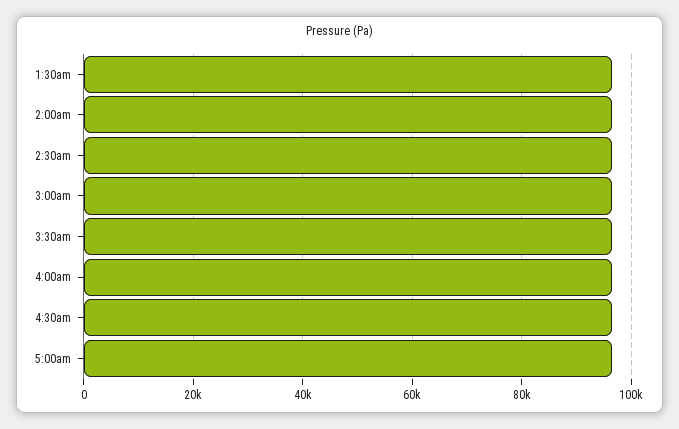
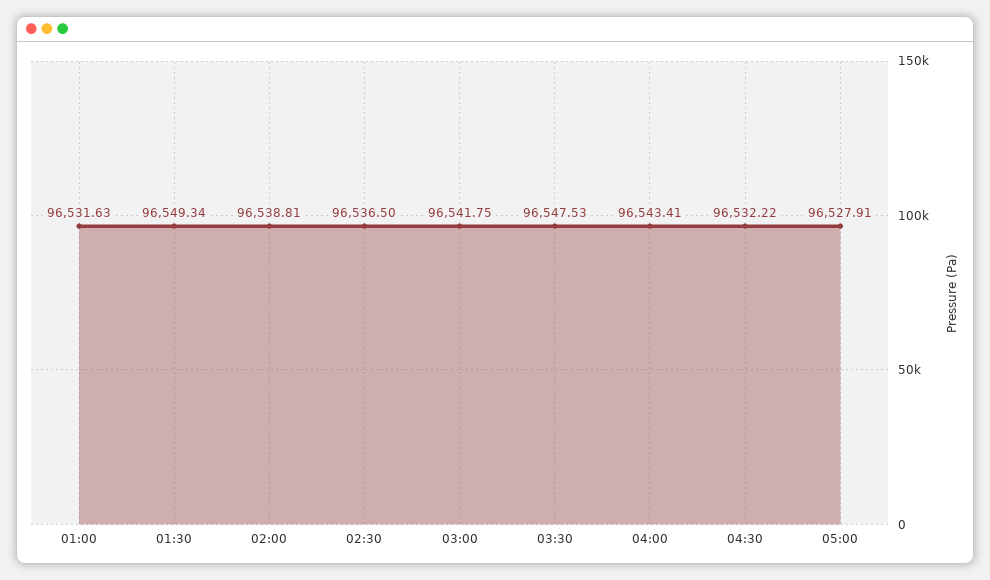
  {
    "1:30am": 96549.34,
    "2:00am": 96538.81,
    "2:30am": 96536.5,
    "3:00am": 96541.75,
    "3:30am": 96547.53,
    "4:00am": 96543.41,
    "4:30am": 96532.22,
-   "5:00am": 96527.91
+   "5:00am": 96527.91,
+   "01:00": 96531.63
  }

